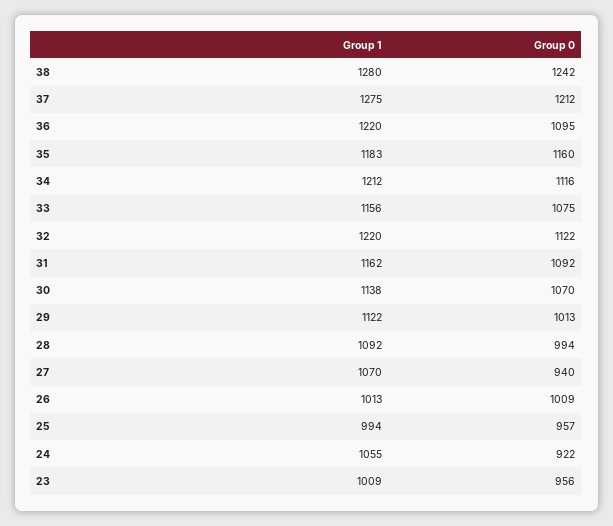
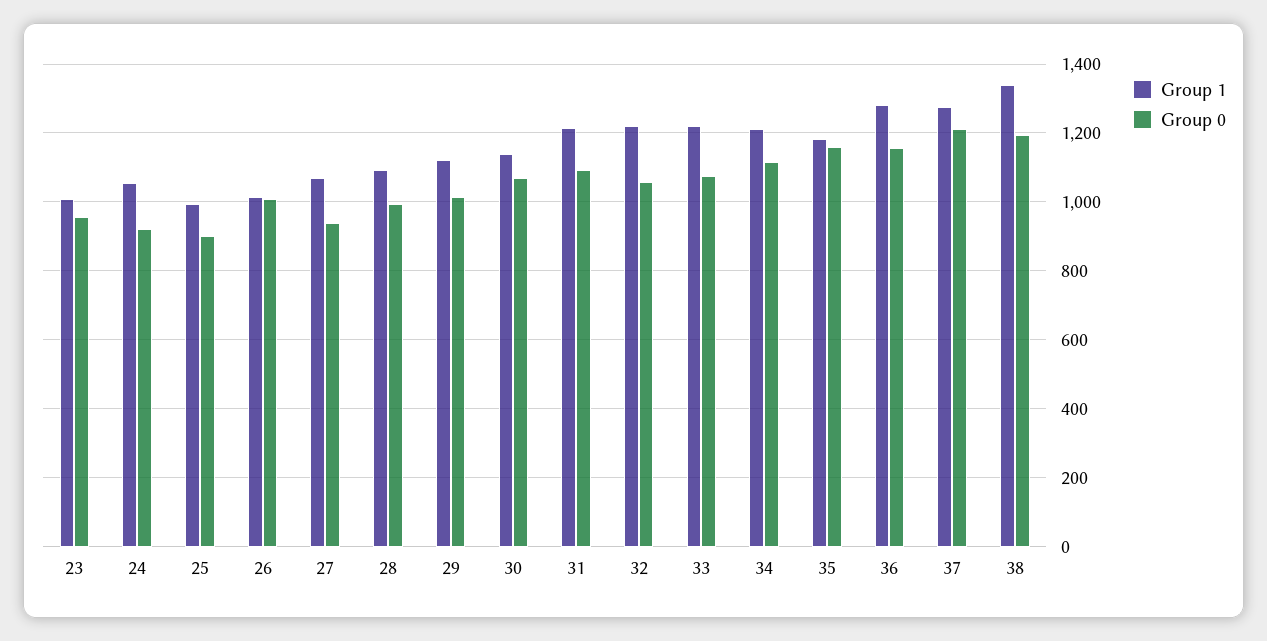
  {
    "Group 1": {
-     "38": 1280,
+     "38": 1340,
      "37": 1275,
-     "36": 1220,
+     "36": 1280,
      "35": 1183,
      "34": 1212,
-     "33": 1156,
+     "33": 1220,
      "32": 1220,
-     "31": 1162,
+     "31": 1220,
      "30": 1138,
      "29": 1122,
      "28": 1092,
      "27": 1070,
      "26": 1013,
      "25": 994,
      "24": 1055,
      "23": 1009
    },
    "Group 0": {
-     "38": 1242,
+     "38": 1200,
      "37": 1212,
-     "36": 1095,
+     "36": 1160,
      "35": 1160,
      "34": 1116,
      "33": 1075,
-     "32": 1122,
+     "32": 1060,
      "31": 1092,
      "30": 1070,
      "29": 1013,
      "28": 994,
      "27": 940,
      "26": 1009,
-     "25": 957,
+     "25": 900,
      "24": 922,
      "23": 956
    }
  }

